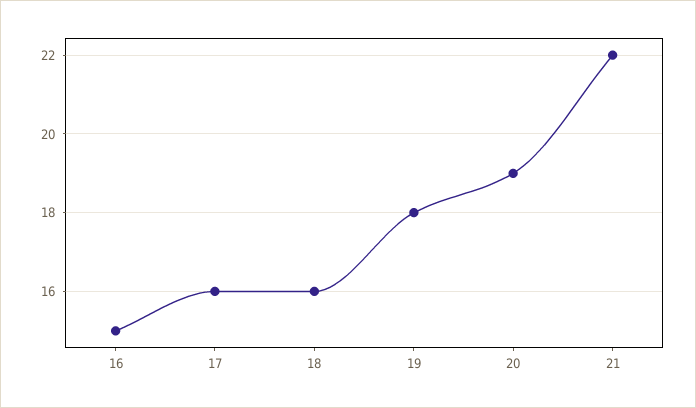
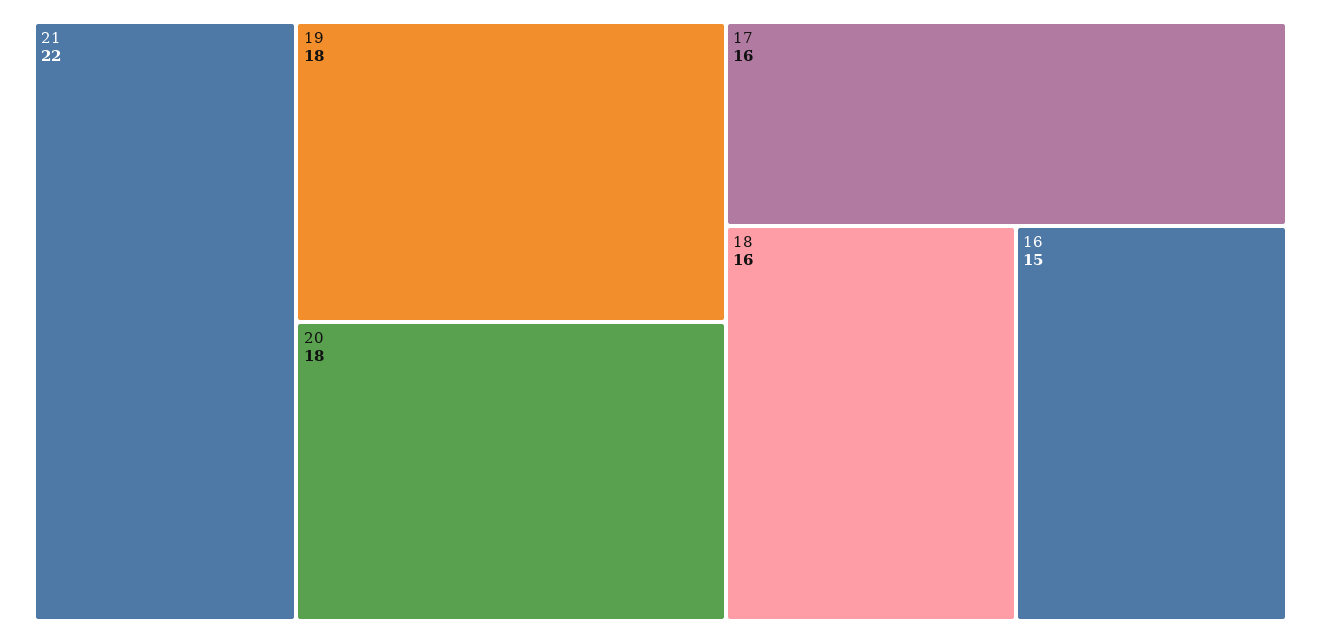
  {
    "16": 15,
    "17": 16,
    "18": 16,
    "19": 18,
-   "20": 19,
+   "20": 18,
    "21": 22
  }

